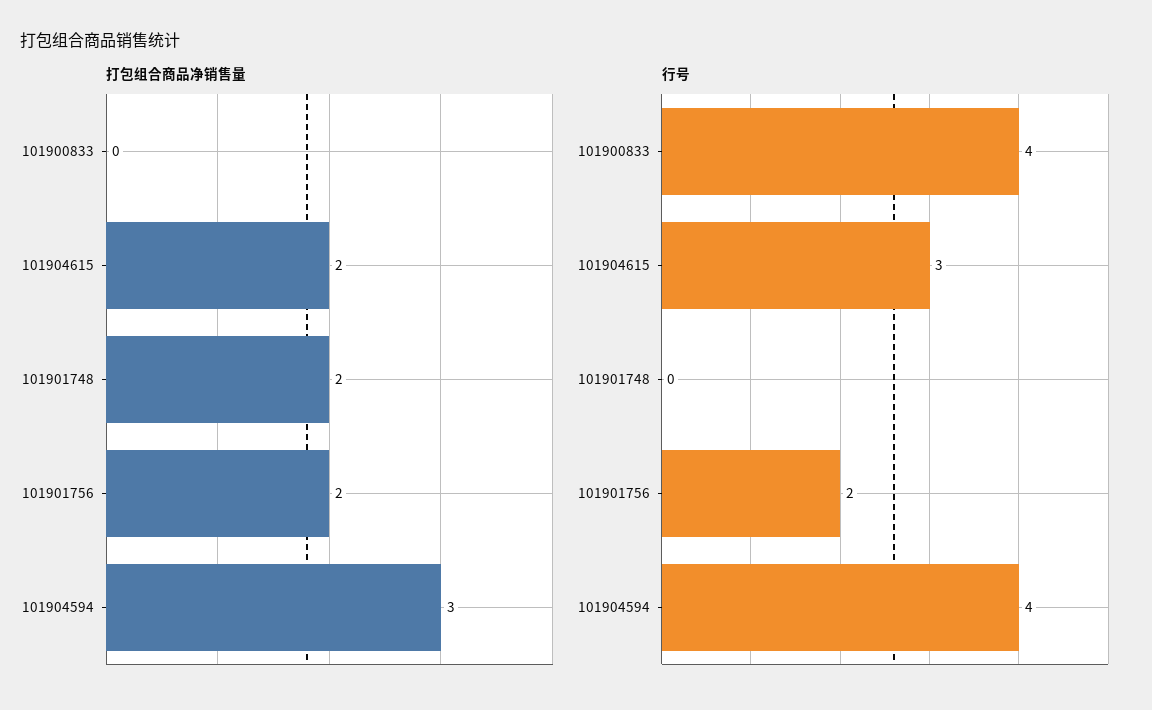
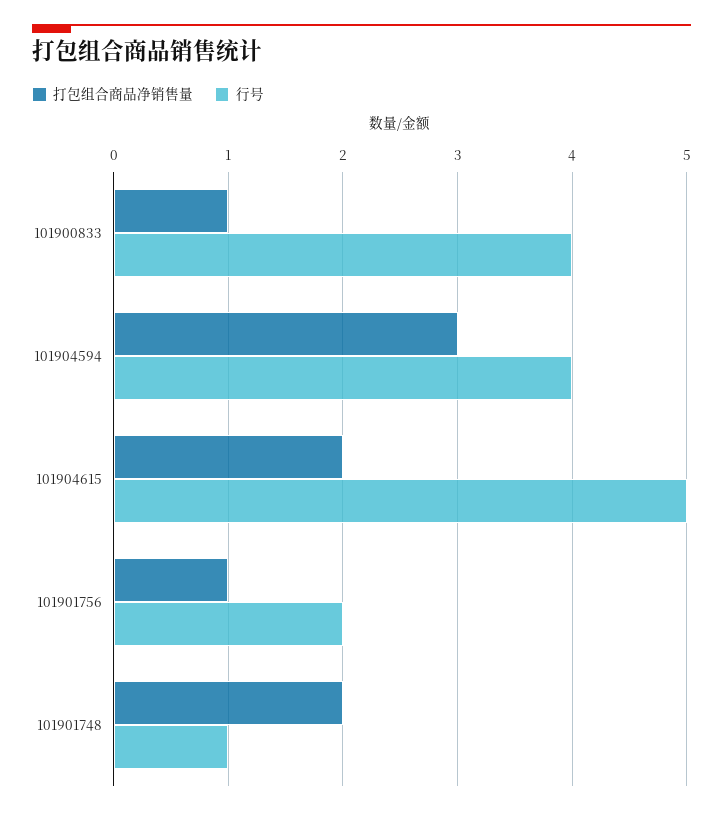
  {
    "打包组合商品净销售量": {
-     "101900833": 0,
+     "101900833": 1,
      "101904615": 2,
      "101901748": 2,
-     "101901756": 2,
+     "101901756": 1,
      "101904594": 3
    },
    "行号": {
      "101900833": 4,
-     "101904615": 3,
+     "101904615": 5,
-     "101901748": 0,
+     "101901748": 1,
      "101901756": 2,
      "101904594": 4
    }
  }

